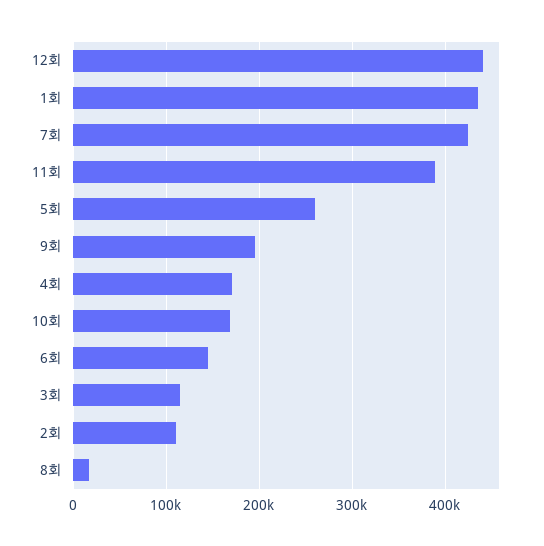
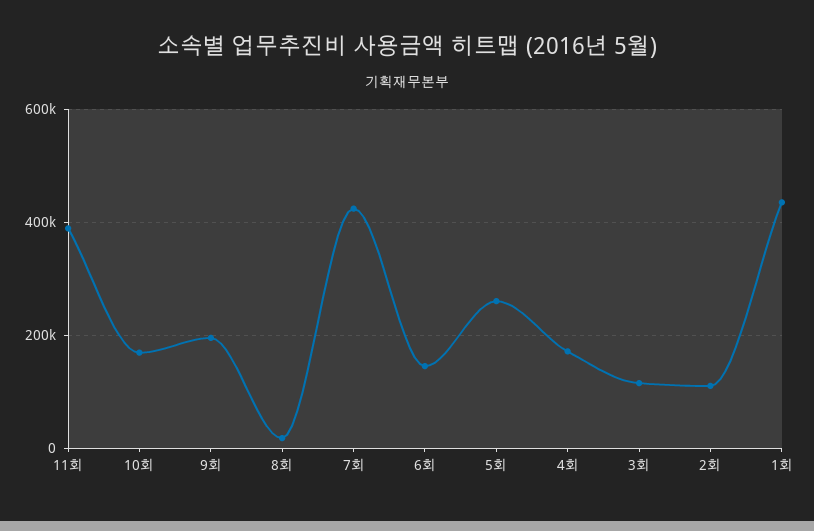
  {
-   "12회": 440000,
    "1회": 440000,
    "7회": 420000,
    "11회": 390000,
    "5회": 260000,
    "9회": 190000,
    "4회": 170000,
    "10회": 170000,
    "6회": 150000,
    "3회": 120000,
    "2회": 110000,
    "8회": 20000
  }

